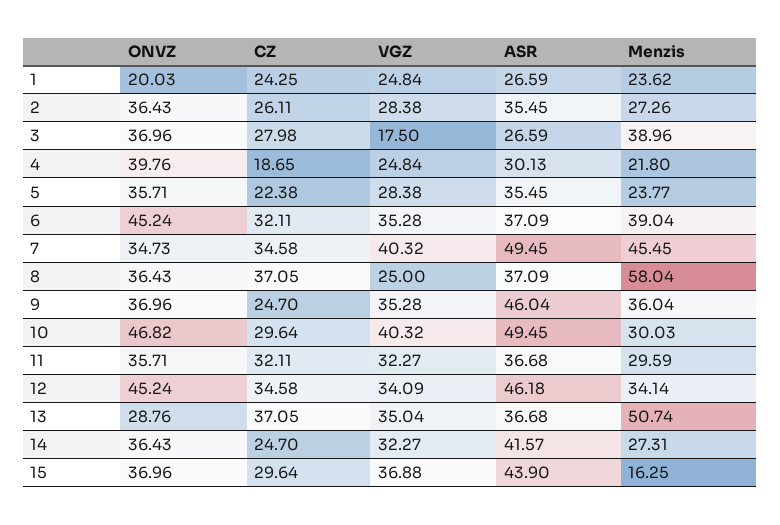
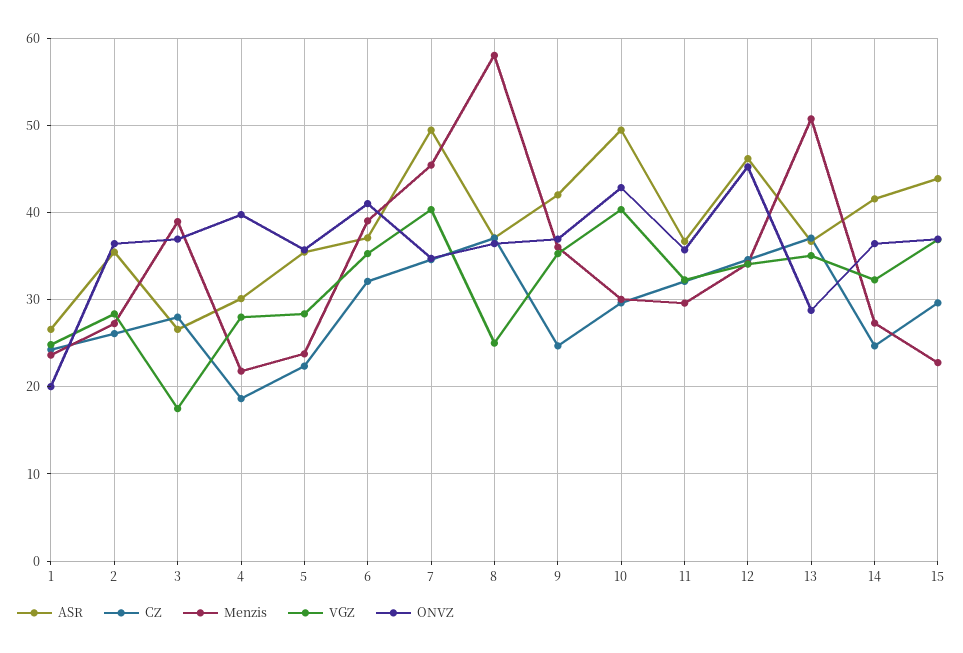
  {
    "ONVZ": {
      "1": 20.03,
      "2": 36.43,
      "3": 36.96,
      "4": 39.76,
      "5": 35.71,
-     "6": 45.24,
+     "6": 41,
      "7": 34.73,
      "8": 36.43,
      "9": 36.96,
-     "10": 46.82,
+     "10": 43,
      "11": 35.71,
      "12": 45.24,
      "13": 28.76,
      "14": 36.43,
      "15": 36.96
    },
    "CZ": {
      "1": 24.25,
      "2": 26.11,
      "3": 27.98,
      "4": 18.65,
      "5": 22.38,
      "6": 32.11,
      "7": 34.58,
      "8": 37.05,
      "9": 24.7,
      "10": 29.64,
      "11": 32.11,
      "12": 34.58,
      "13": 37.05,
      "14": 24.7,
      "15": 29.64
    },
    "VGZ": {
      "1": 24.84,
      "2": 28.38,
      "3": 17.5,
-     "4": 24.84,
+     "4": 28,
      "5": 28.38,
      "6": 35.28,
      "7": 40.32,
      "8": 25,
      "9": 35.28,
      "10": 40.32,
      "11": 32.27,
      "12": 34.09,
      "13": 35.04,
      "14": 32.27,
      "15": 36.88
    },
    "ASR": {
      "1": 26.59,
      "2": 35.45,
      "3": 26.59,
      "4": 30.13,
      "5": 35.45,
      "6": 37.09,
      "7": 49.45,
      "8": 37.09,
-     "9": 46.04,
+     "9": 42,
      "10": 49.45,
      "11": 36.68,
      "12": 46.18,
      "13": 36.68,
      "14": 41.57,
      "15": 43.9
    },
    "Menzis": {
      "1": 23.62,
      "2": 27.26,
      "3": 38.96,
      "4": 21.8,
      "5": 23.77,
      "6": 39.04,
      "7": 45.45,
      "8": 58.04,
      "9": 36.04,
      "10": 30.03,
      "11": 29.59,
      "12": 34.14,
      "13": 50.74,
      "14": 27.31,
-     "15": 16.25
+     "15": 23
    }
  }

